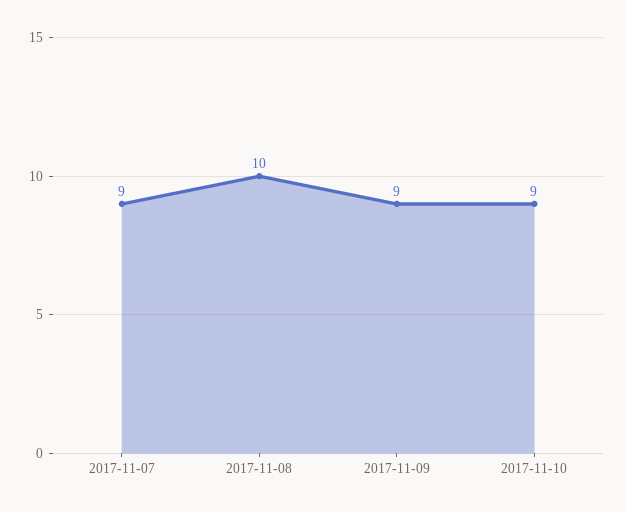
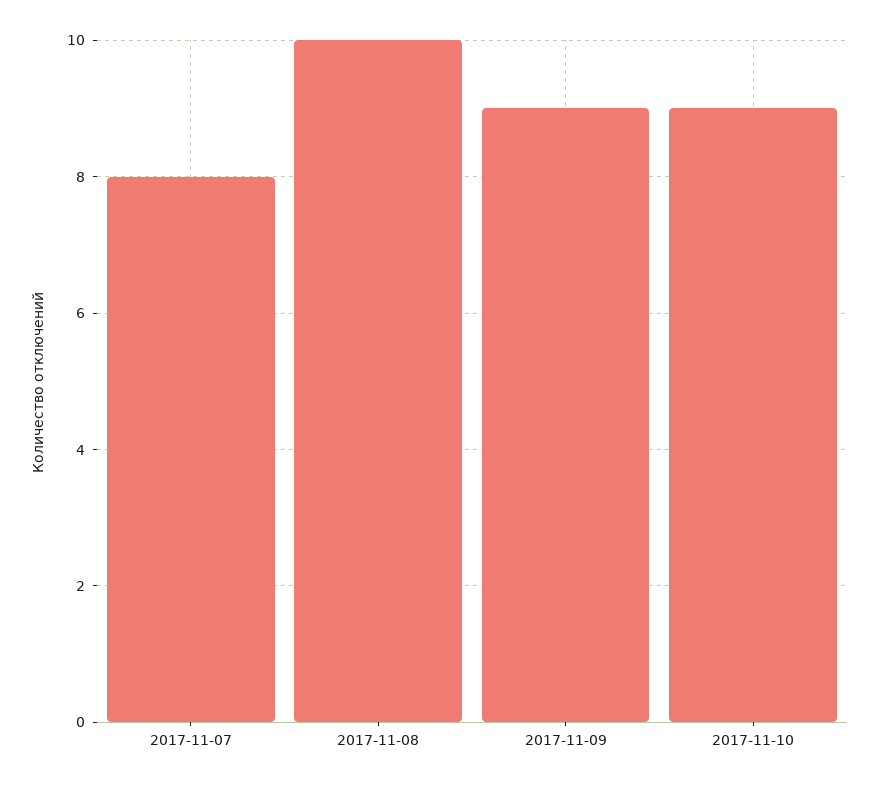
  {
-   "2017-11-07": 9,
+   "2017-11-07": 8,
    "2017-11-08": 10,
    "2017-11-09": 9,
    "2017-11-10": 9
  }

